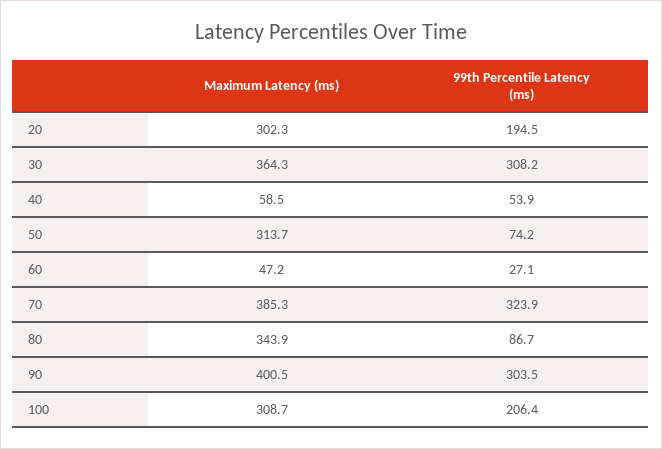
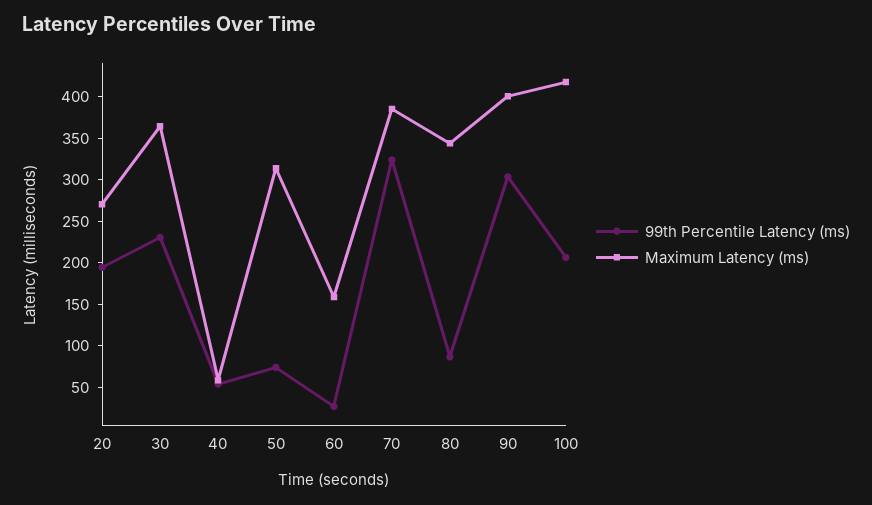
  {
    "Maximum Latency (ms)": {
-     "20": 302.3,
+     "20": 270,
      "30": 364.3,
      "40": 58.5,
      "50": 313.7,
-     "60": 47.2,
+     "60": 160,
      "70": 385.3,
      "80": 343.9,
      "90": 400.5,
-     "100": 308.7
+     "100": 420
    },
    "99th Percentile Latency (ms)": {
      "20": 194.5,
-     "30": 308.2,
+     "30": 230,
      "40": 53.9,
      "50": 74.2,
      "60": 27.1,
      "70": 323.9,
      "80": 86.7,
      "90": 303.5,
      "100": 206.4
    }
  }

